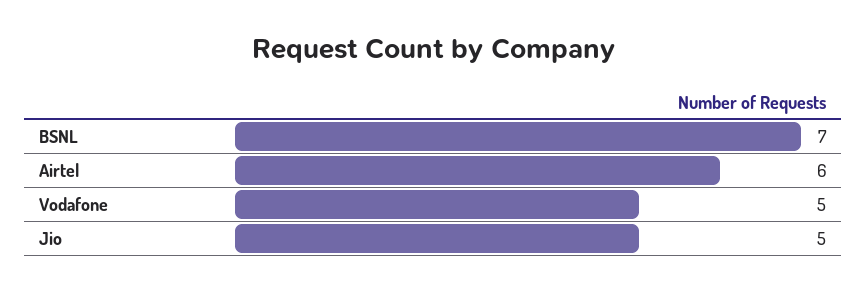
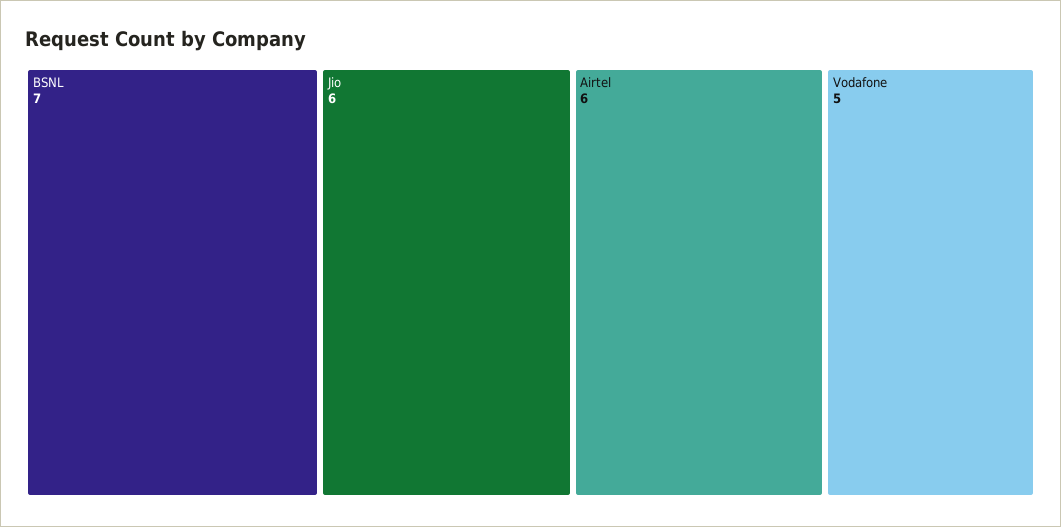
  {
    "BSNL": 7,
    "Airtel": 6,
    "Vodafone": 5,
-   "Jio": 5
+   "Jio": 6
  }

